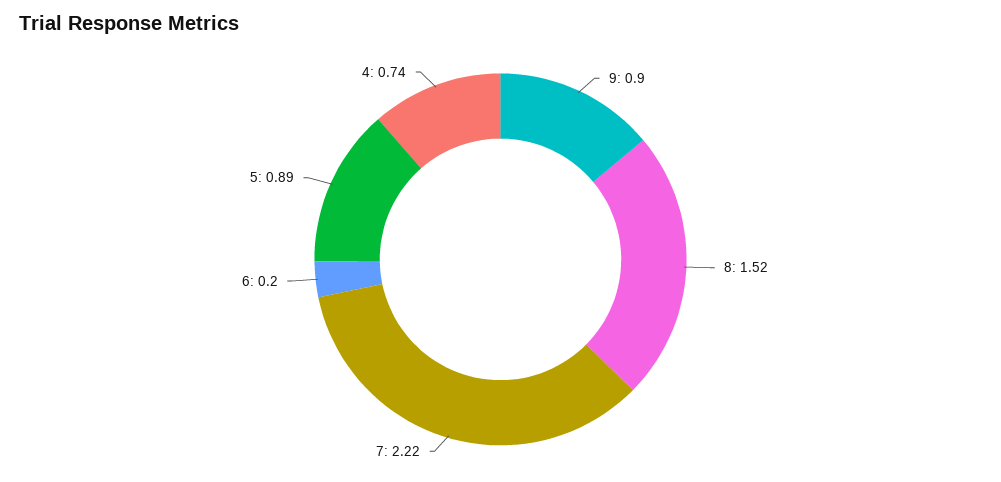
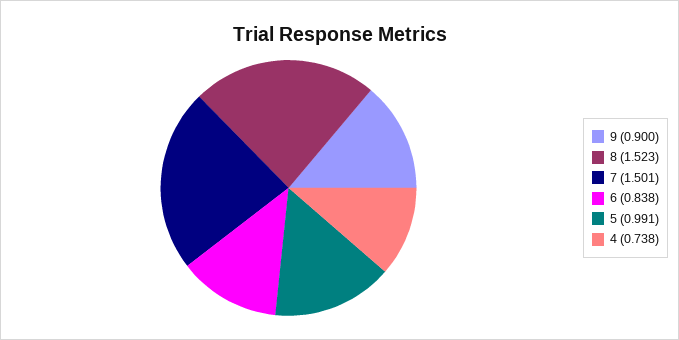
  {
    "9": 0.9,
    "8": 1.523,
-   "7": 2.22,
+   "7": 1.501,
-   "6": 0.2,
+   "6": 0.838,
-   "5": 0.89,
+   "5": 0.991,
    "4": 0.738
  }

